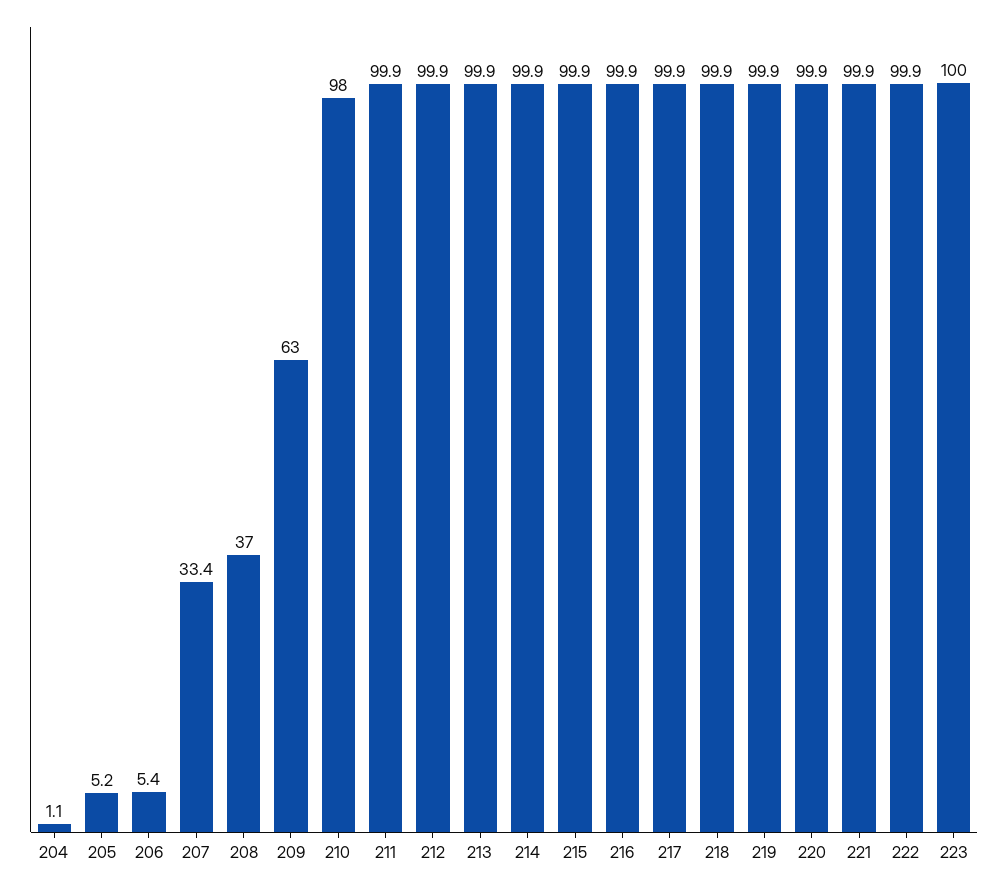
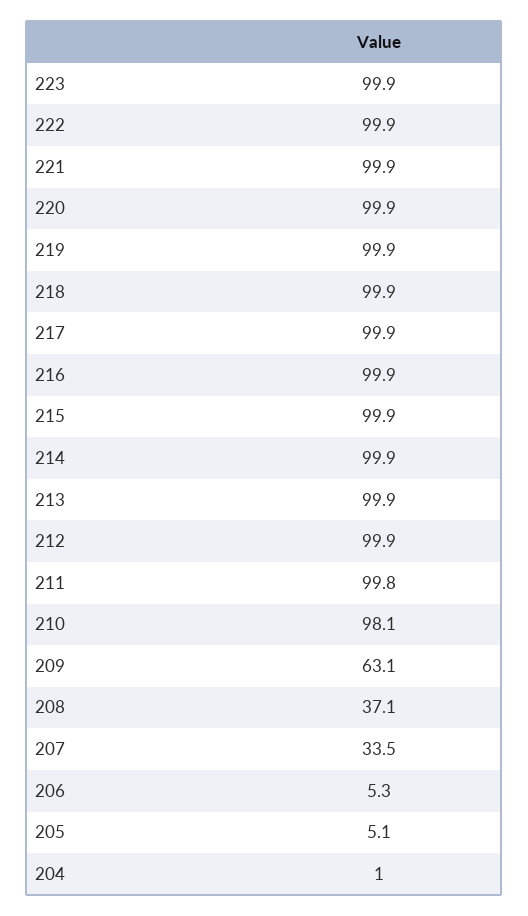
  {
-   "204": 1.1,
+   "204": 1,
-   "205": 5.2,
+   "205": 5.1,
-   "206": 5.4,
+   "206": 5.3,
-   "207": 33.4,
+   "207": 33.5,
-   "208": 37,
+   "208": 37.1,
-   "209": 63,
+   "209": 63.1,
-   "210": 98,
+   "210": 98.1,
-   "211": 99.9,
+   "211": 99.8,
    "212": 99.9,
    "213": 99.9,
    "214": 99.9,
    "215": 99.9,
    "216": 99.9,
    "217": 99.9,
    "218": 99.9,
    "219": 99.9,
    "220": 99.9,
    "221": 99.9,
    "222": 99.9,
-   "223": 100
+   "223": 99.9
  }

